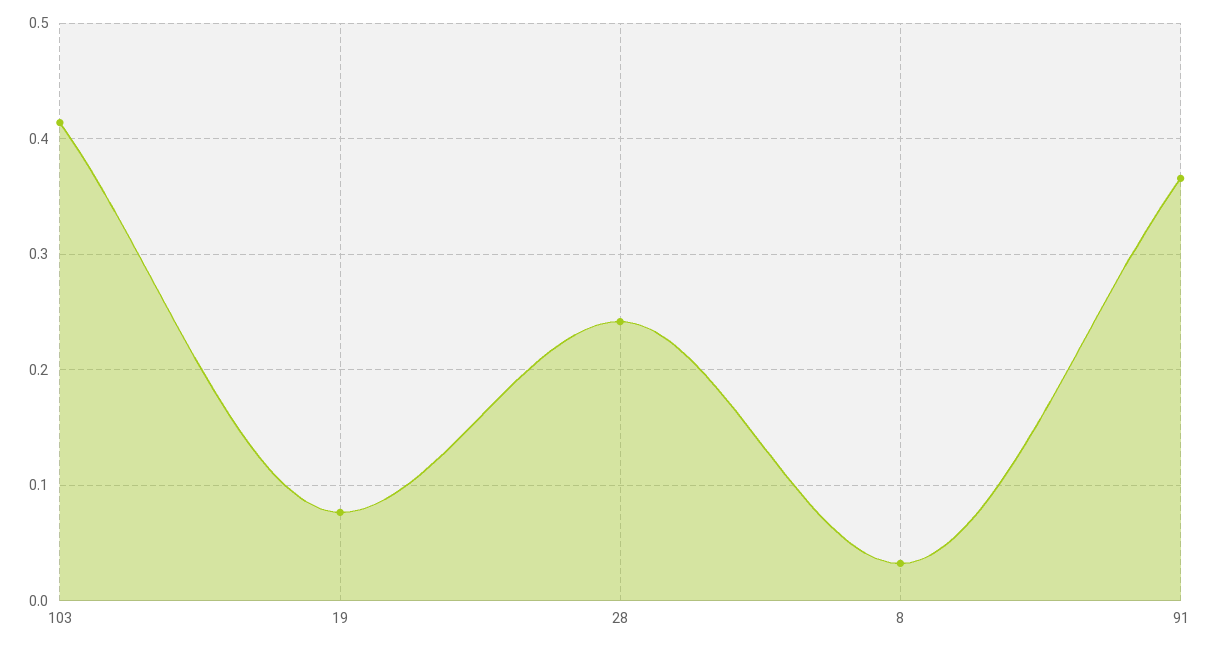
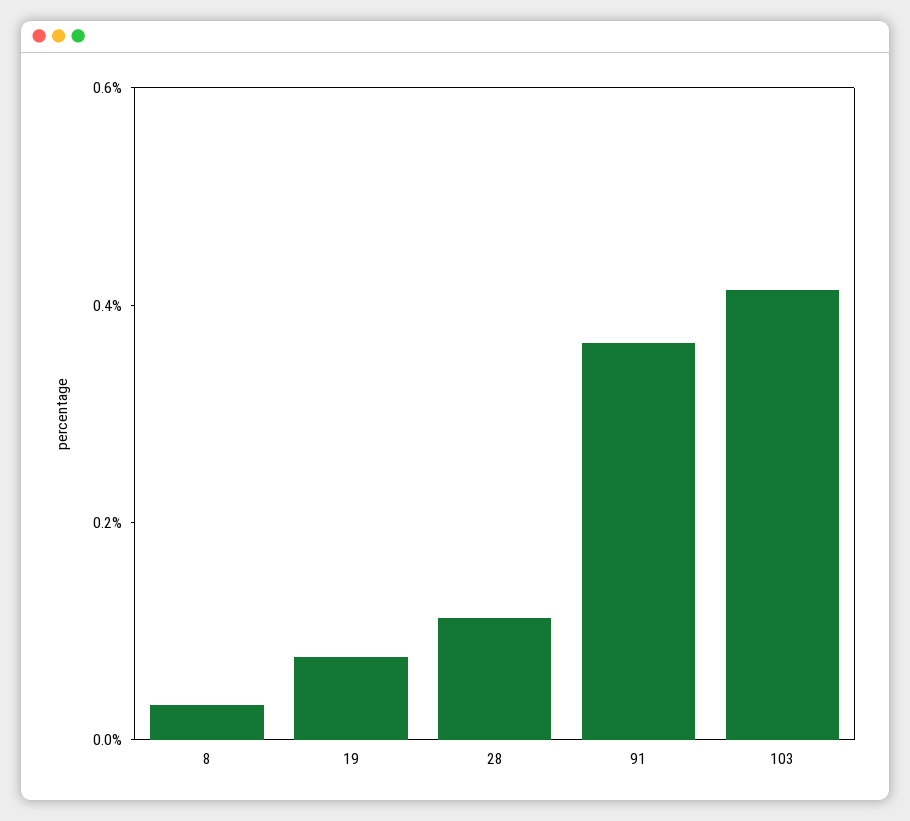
  {
    "103": 0.41,
    "19": 0.08,
-   "28": 0.24,
+   "28": 0.1,
    "8": 0.03,
    "91": 0.37
  }

